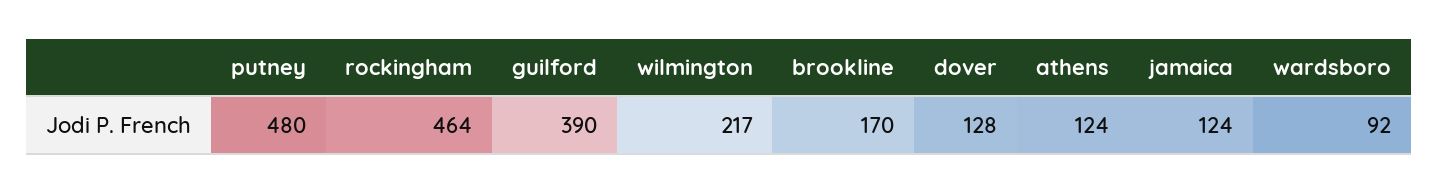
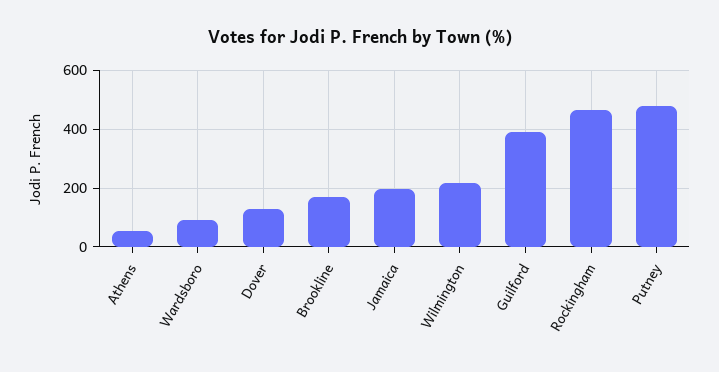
  {
    "putney": 480,
    "rockingham": 464,
    "guilford": 390,
    "wilmington": 217,
    "brookline": 170,
    "dover": 128,
-   "athens": 124,
+   "athens": 50,
-   "jamaica": 124,
+   "jamaica": 200,
    "wardsboro": 92
  }

